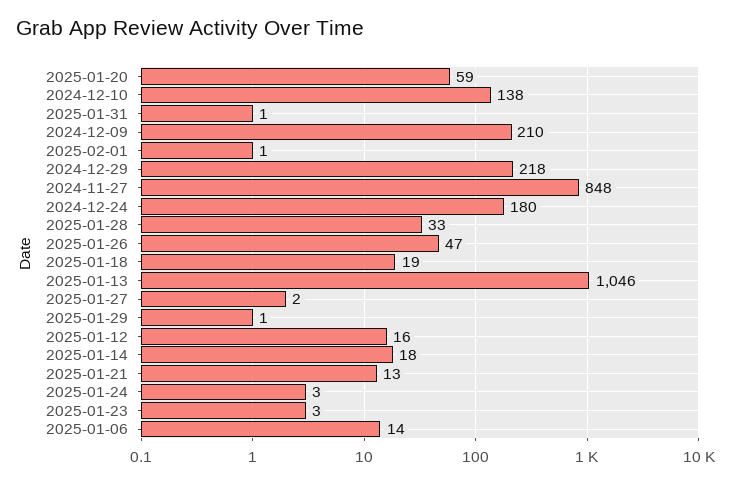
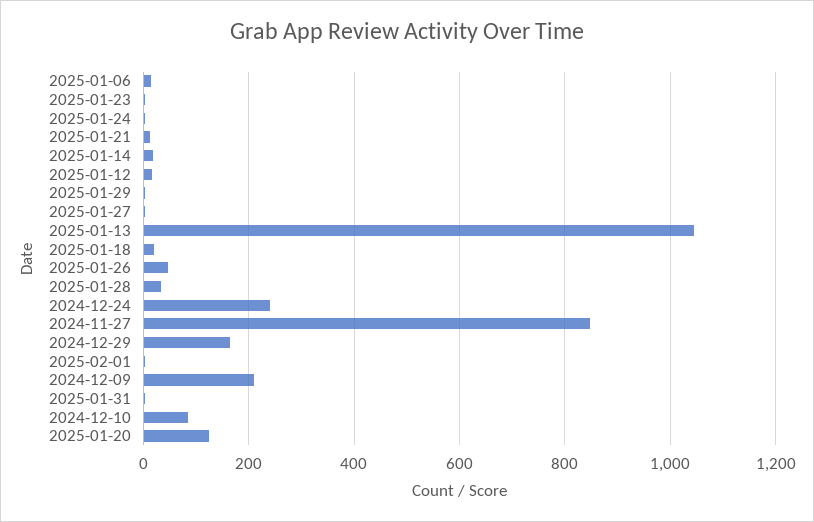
  {
-   "2025-01-20": 59,
+   "2025-01-20": 120,
-   "2024-12-10": 138,
+   "2024-12-10": 80,
    "2025-01-31": 1,
    "2024-12-09": 210,
    "2025-02-01": 1,
-   "2024-12-29": 218,
+   "2024-12-29": 160,
    "2024-11-27": 848,
-   "2024-12-24": 180,
+   "2024-12-24": 240,
    "2025-01-28": 33,
    "2025-01-26": 47,
    "2025-01-18": 19,
    "2025-01-13": 1046,
    "2025-01-27": 2,
    "2025-01-29": 1,
    "2025-01-12": 16,
    "2025-01-14": 18,
    "2025-01-21": 13,
    "2025-01-24": 3,
    "2025-01-23": 3,
    "2025-01-06": 14
  }

